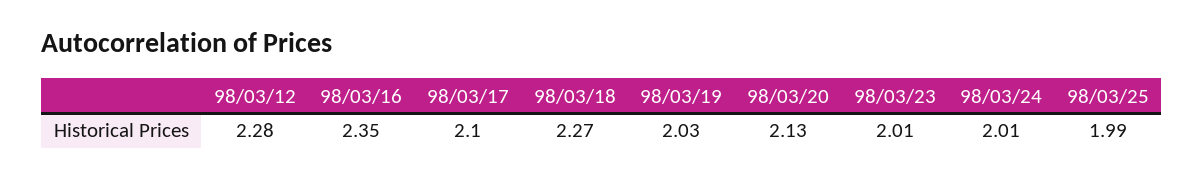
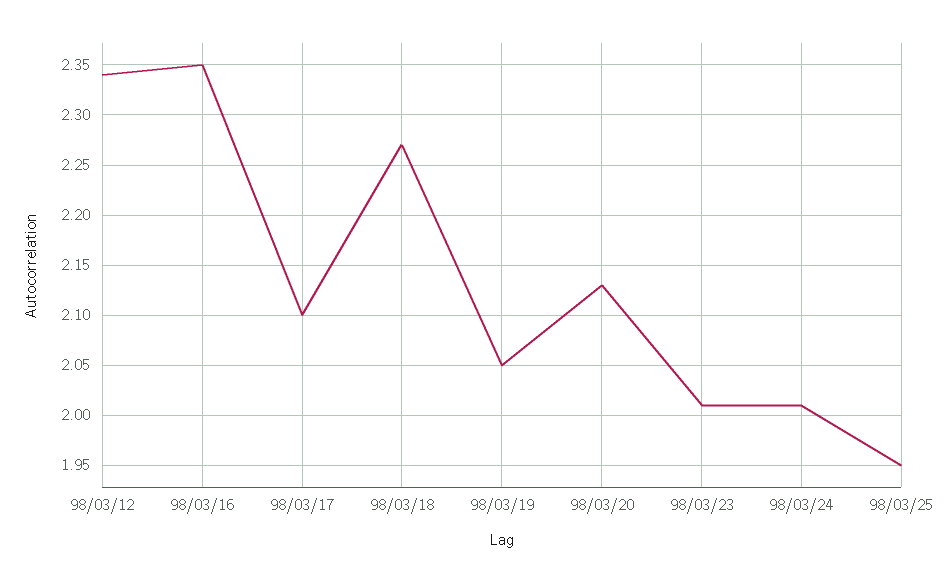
  {
-   "98/03/12": 2.28,
+   "98/03/12": 2.34,
    "98/03/16": 2.35,
    "98/03/17": 2.1,
    "98/03/18": 2.27,
-   "98/03/19": 2.03,
+   "98/03/19": 2.05,
    "98/03/20": 2.13,
    "98/03/23": 2.01,
    "98/03/24": 2.01,
-   "98/03/25": 1.99
+   "98/03/25": 1.95
  }

